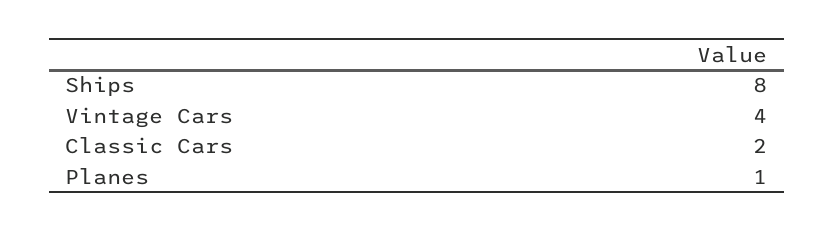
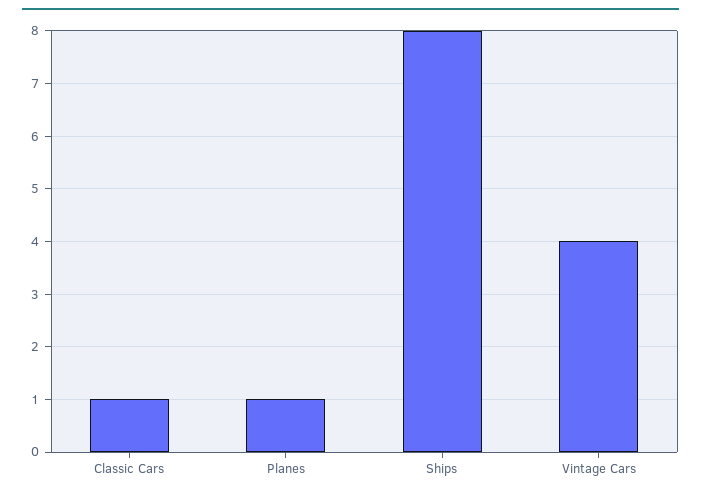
  {
    "Ships": 8,
    "Vintage Cars": 4,
-   "Classic Cars": 2,
+   "Classic Cars": 1,
    "Planes": 1
  }

